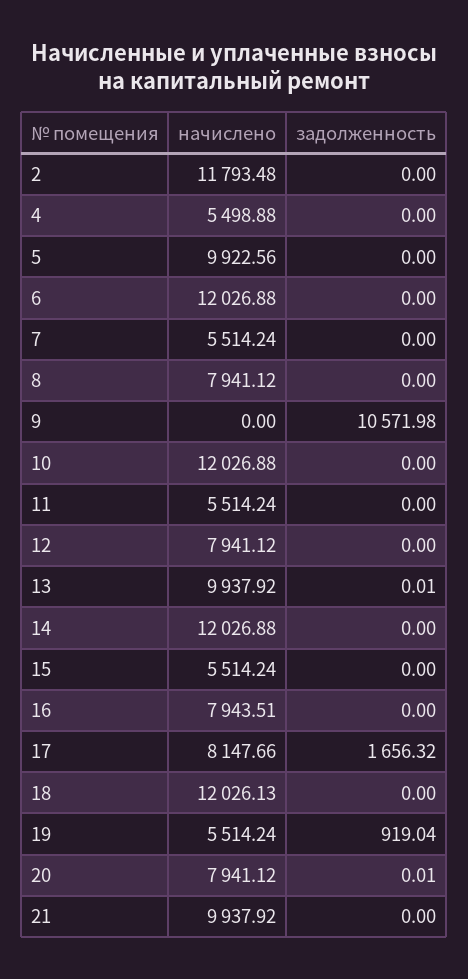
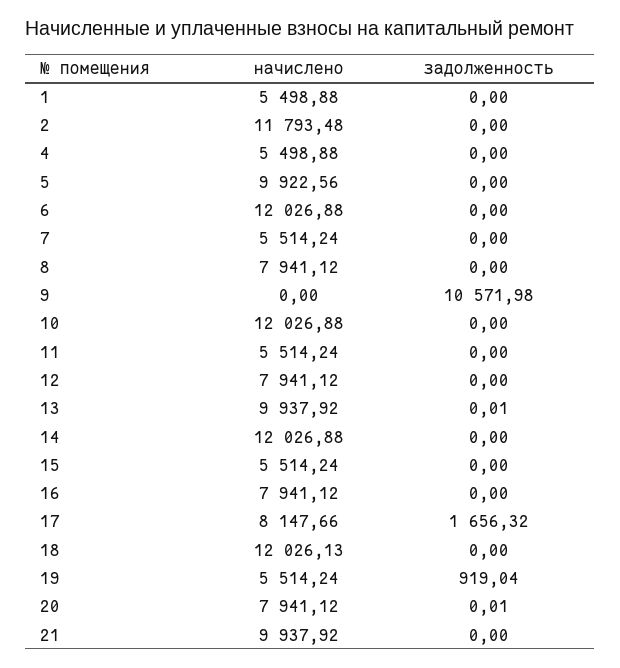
  {
    "начислено": {
      "2": 11793.48,
      "4": 5498.88,
      "5": 9922.56,
      "6": 12026.88,
      "7": 5514.24,
      "8": 7941.12,
      "9": 0,
      "10": 12026.88,
      "11": 5514.24,
      "12": 7941.12,
      "13": 9937.92,
      "14": 12026.88,
      "15": 5514.24,
-     "16": 7943.51,
+     "16": 7941.12,
      "17": 8147.66,
      "18": 12026.13,
      "19": 5514.24,
      "20": 7941.12,
-     "21": 9937.92
+     "21": 9937.92,
+     "1": 5498.88
    },
    "задолженность": {
      "2": 0,
      "4": 0,
      "5": 0,
      "6": 0,
      "7": 0,
      "8": 0,
      "9": 10571.98,
      "10": 0,
      "11": 0,
      "12": 0,
      "13": 0.01,
      "14": 0,
      "15": 0,
      "16": 0,
      "17": 1656.32,
      "18": 0,
      "19": 919.04,
      "20": 0.01,
-     "21": 0
+     "21": 0,
+     "1": 0
    }
  }

